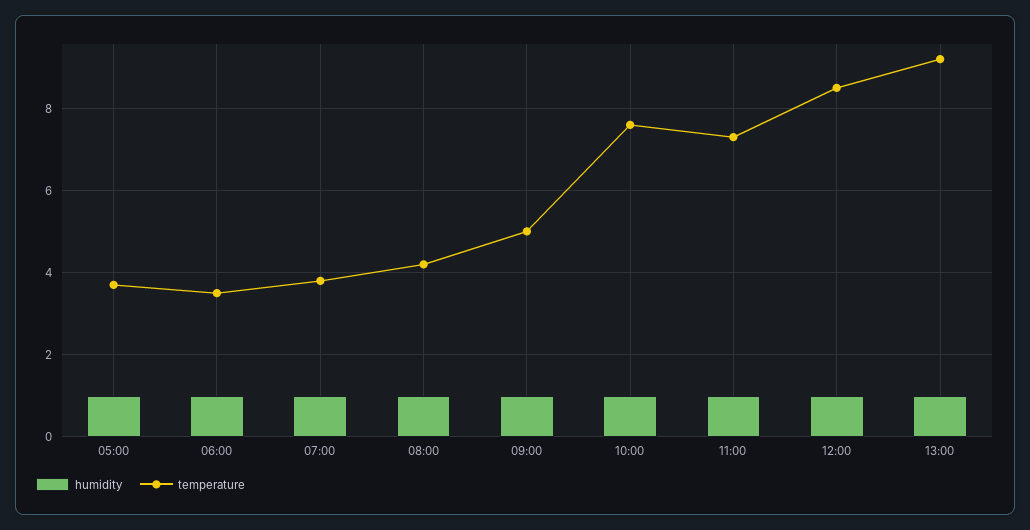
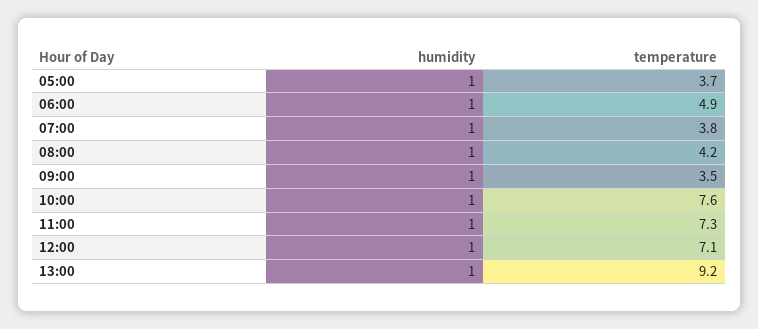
  {
    "humidity": {
      "05:00": 1,
      "06:00": 1,
      "07:00": 1,
      "08:00": 1,
      "09:00": 1,
      "10:00": 1,
      "11:00": 1,
      "12:00": 1,
      "13:00": 1
    },
    "temperature": {
      "05:00": 3.7,
-     "06:00": 3.5,
+     "06:00": 4.9,
      "07:00": 3.8,
      "08:00": 4.2,
-     "09:00": 5,
+     "09:00": 3.5,
      "10:00": 7.6,
      "11:00": 7.3,
-     "12:00": 8.5,
+     "12:00": 7.1,
      "13:00": 9.2
    }
  }

